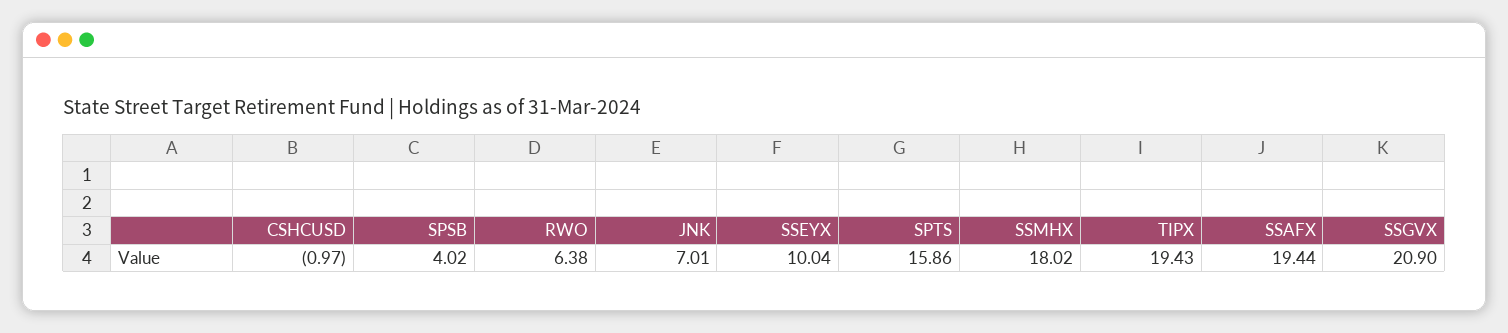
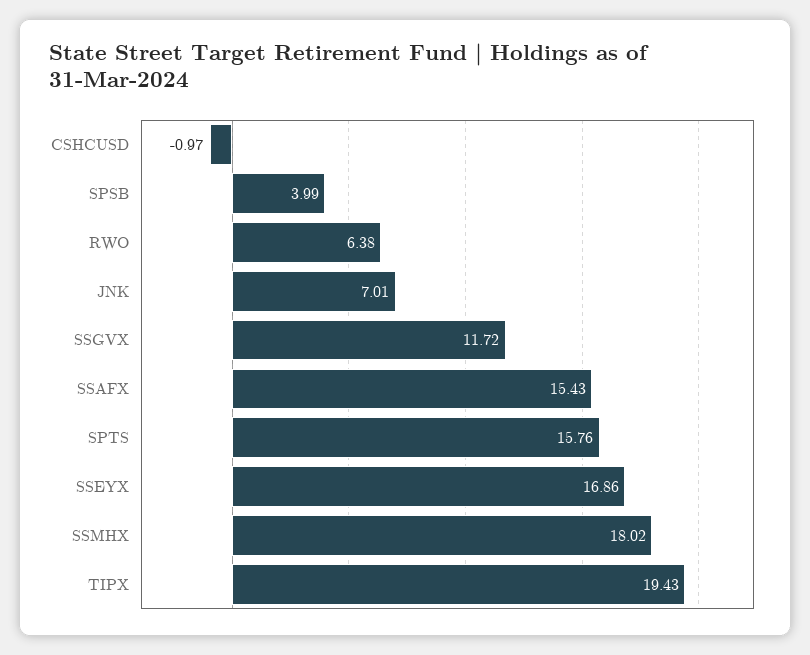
  {
    "CSHCUSD": -0.97,
-   "SPSB": 4.02,
+   "SPSB": 3.99,
    "RWO": 6.38,
    "JNK": 7.01,
-   "SSEYX": 10.04,
+   "SSEYX": 16.86,
-   "SPTS": 15.86,
+   "SPTS": 15.76,
    "SSMHX": 18.02,
    "TIPX": 19.43,
-   "SSAFX": 19.44,
+   "SSAFX": 15.43,
-   "SSGVX": 20.9
+   "SSGVX": 11.72
  }

